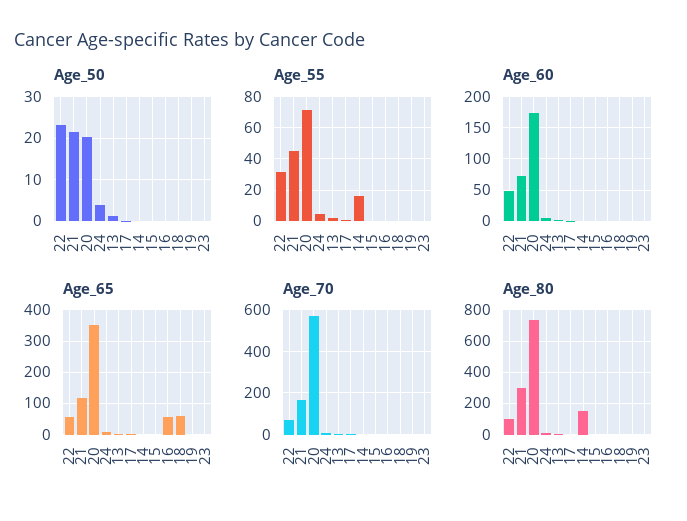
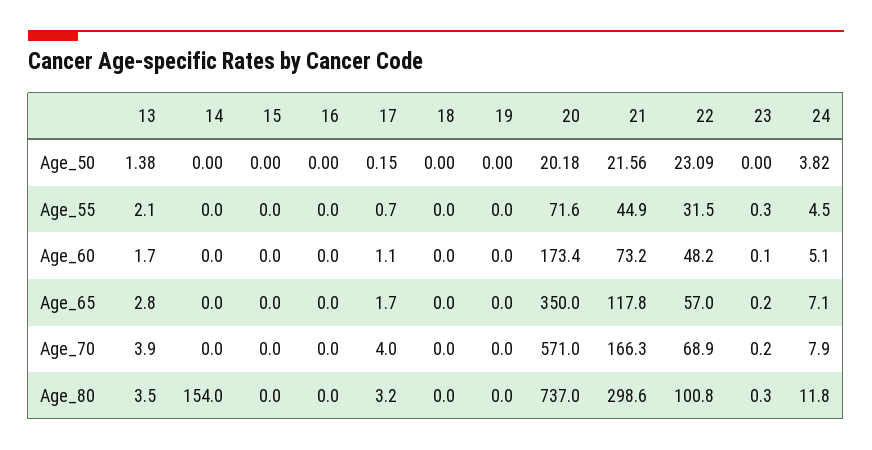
  {
    "Age_50": {
      "22": 23.09,
      "21": 21.56,
      "20": 20.18,
      "24": 3.82,
      "13": 1.38,
      "17": 0.15,
      "14": 0,
      "15": 0,
      "16": 0,
      "18": 0,
      "19": 0,
      "23": 0
    },
    "Age_55": {
      "22": 31.5,
      "21": 44.9,
      "20": 71.6,
      "24": 4.5,
      "13": 2.1,
      "17": 0.7,
-     "14": 15,
+     "14": 0,
      "15": 0,
      "16": 0,
      "18": 0,
      "19": 0,
      "23": 0.3
    },
    "Age_60": {
      "22": 48.2,
      "21": 73.2,
      "20": 173.4,
      "24": 5.1,
      "13": 1.7,
      "17": 1.1,
      "14": 0,
      "15": 0,
      "16": 0,
      "18": 0,
      "19": 0,
      "23": 0.1
    },
    "Age_65": {
      "22": 57,
      "21": 117.8,
      "20": 350,
      "24": 7.1,
      "13": 2.8,
      "17": 1.7,
      "14": 0,
      "15": 0,
-     "16": 60,
+     "16": 0,
-     "18": 60,
+     "18": 0,
      "19": 0,
      "23": 0.2
    },
    "Age_70": {
      "22": 68.9,
      "21": 166.3,
      "20": 571,
      "24": 7.9,
      "13": 3.9,
      "17": 4,
      "14": 0,
      "15": 0,
      "16": 0,
      "18": 0,
      "19": 0,
      "23": 0.2
    },
    "Age_80": {
      "22": 100.8,
      "21": 298.6,
      "20": 737,
      "24": 11.8,
      "13": 3.5,
      "17": 3.2,
      "14": 154,
      "15": 0,
      "16": 0,
      "18": 0,
      "19": 0,
      "23": 0.3
    }
  }

